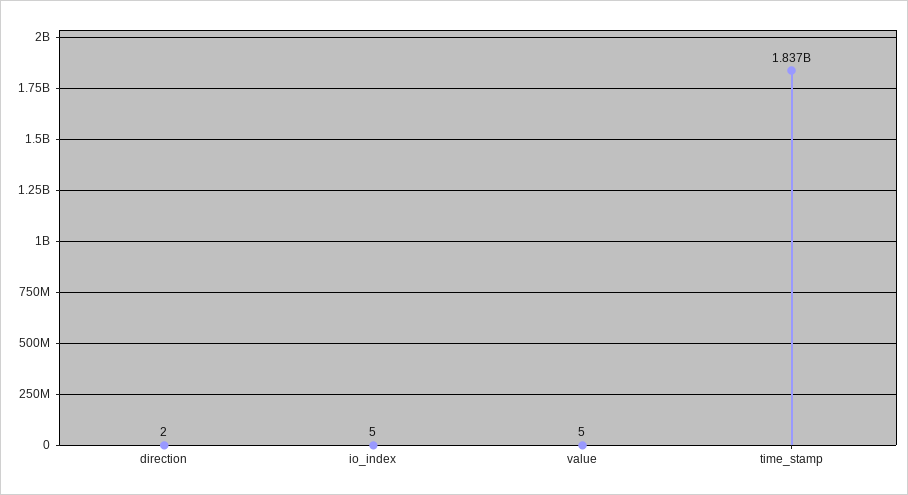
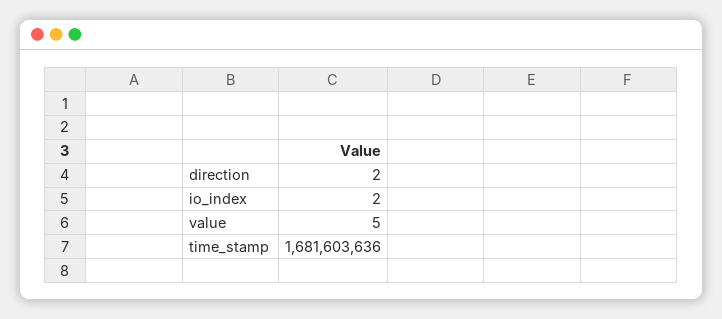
  {
    "direction": 2,
-   "io_index": 5,
+   "io_index": 2,
    "value": 5,
-   "time_stamp": 1837000000
+   "time_stamp": 1681603636
  }

